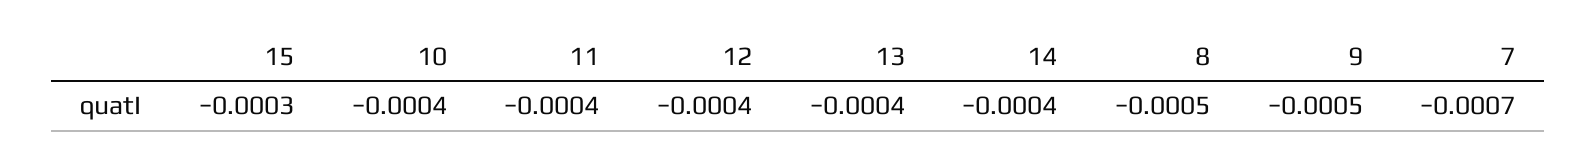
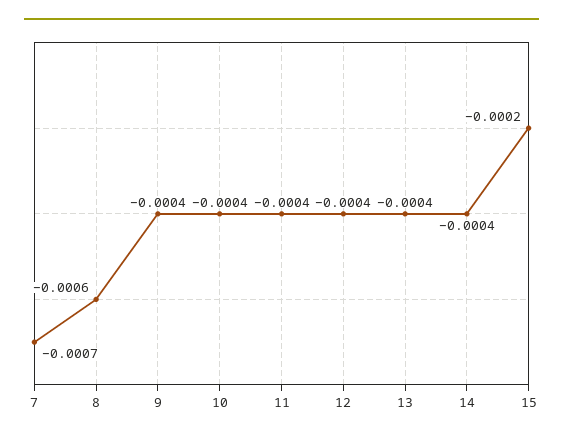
  {
-   "15": -0.0003,
+   "15": -0.0002,
    "10": -0.0004,
    "11": -0.0004,
    "12": -0.0004,
    "13": -0.0004,
    "14": -0.0004,
-   "8": -0.0005,
+   "8": -0.0006,
-   "9": -0.0005,
+   "9": -0.0004,
    "7": -0.0007
  }

